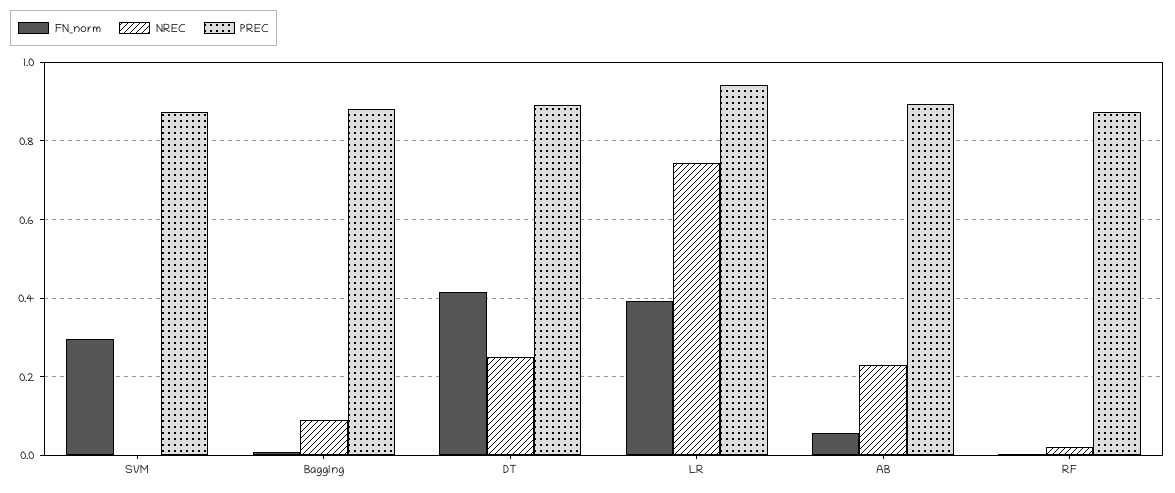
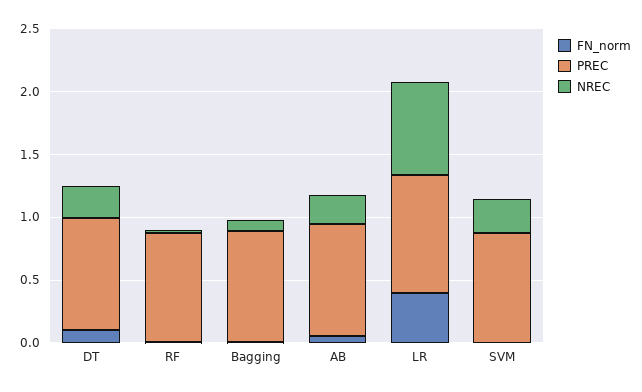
  {
    "FN_norm": {
-     "SVM": 0.3,
+     "SVM": 0,
      "Bagging": 0,
-     "DT": 0.42,
+     "DT": 0.1,
      "LR": 0.4,
      "AB": 0.06,
      "RF": 0
    },
    "NREC": {
-     "SVM": 0,
+     "SVM": 0.3,
      "Bagging": 0.08,
      "DT": 0.26,
      "LR": 0.74,
      "AB": 0.22,
      "RF": 0.02
    },
    "PREC": {
      "SVM": 0.88,
      "Bagging": 0.88,
      "DT": 0.9,
      "LR": 0.94,
      "AB": 0.9,
      "RF": 0.88
    }
  }

